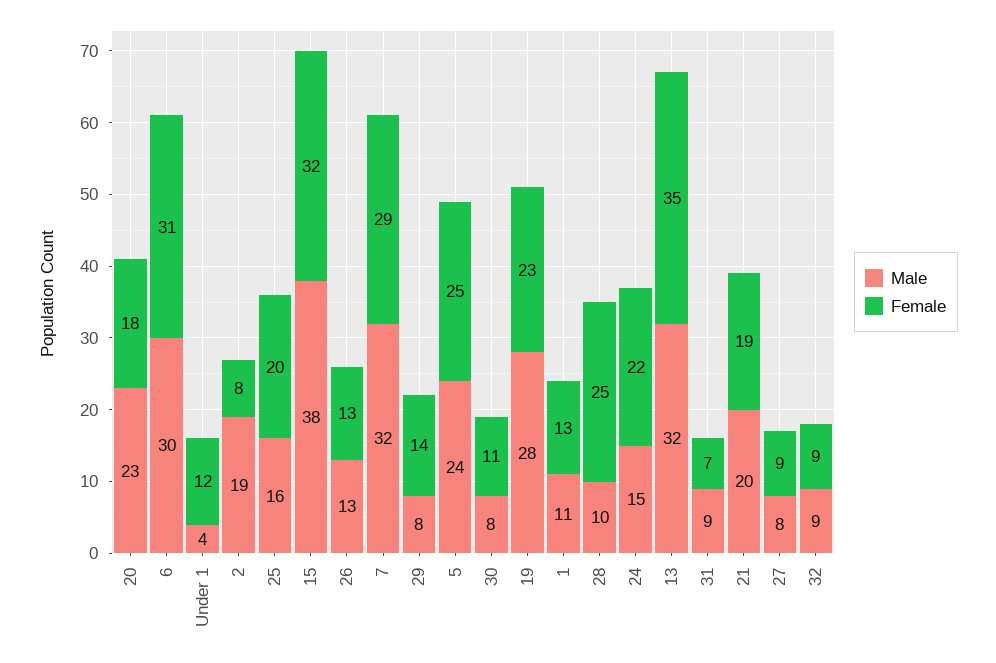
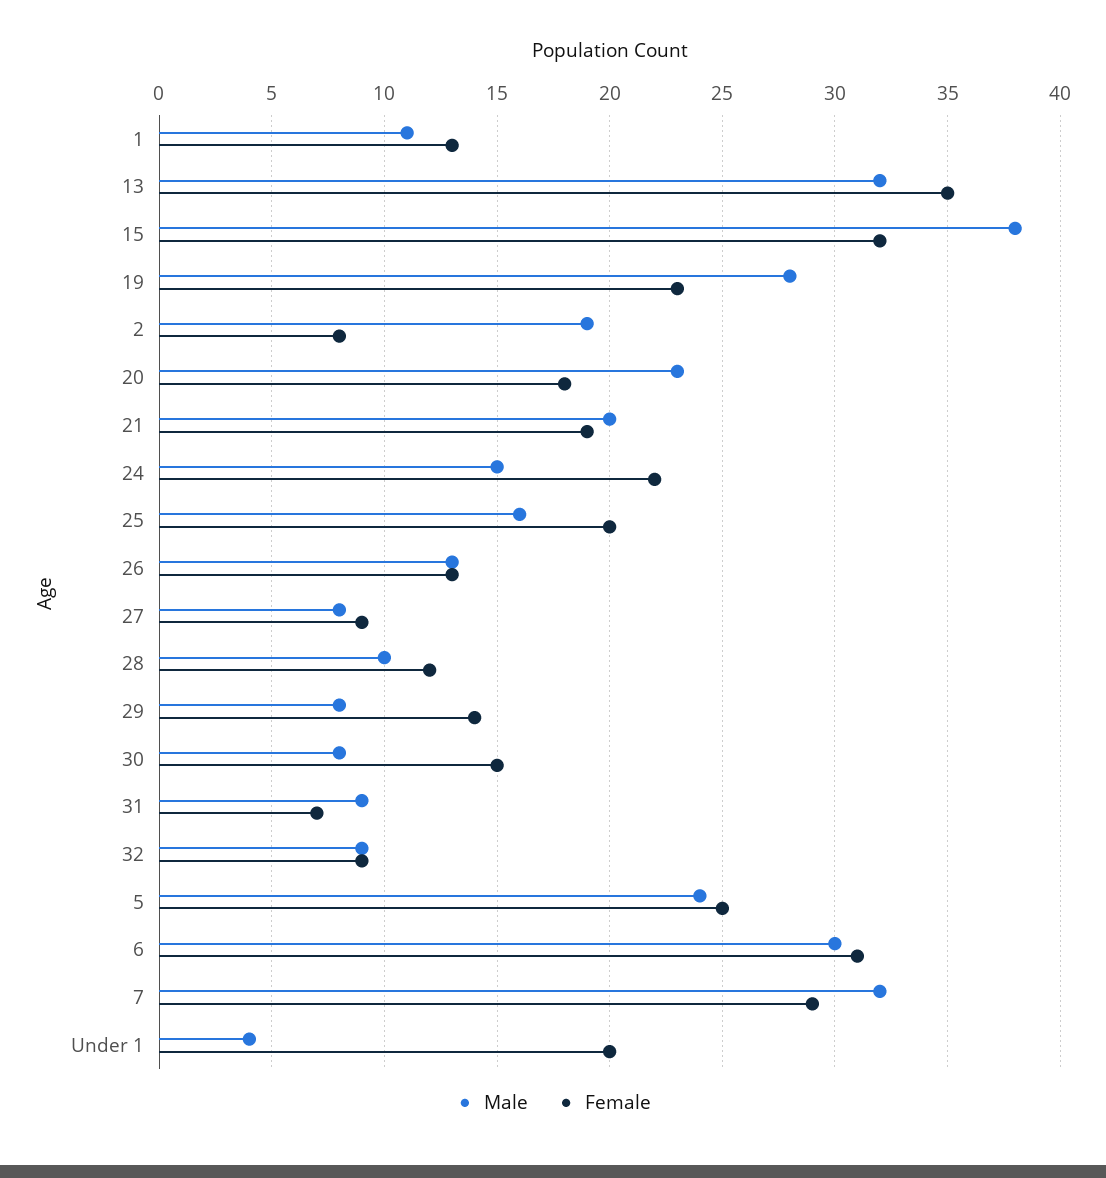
  {
    "Male": {
      "20": 23,
      "6": 30,
      "Under 1": 4,
      "2": 19,
      "25": 16,
      "15": 38,
      "26": 13,
      "7": 32,
      "29": 8,
      "5": 24,
      "30": 8,
      "19": 28,
      "1": 11,
      "28": 10,
      "24": 15,
      "13": 32,
      "31": 9,
      "21": 20,
      "27": 8,
      "32": 9
    },
    "Female": {
      "20": 18,
      "6": 31,
-     "Under 1": 12,
+     "Under 1": 20,
      "2": 8,
      "25": 20,
      "15": 32,
      "26": 13,
      "7": 29,
      "29": 14,
      "5": 25,
-     "30": 11,
+     "30": 15,
      "19": 23,
      "1": 13,
-     "28": 25,
+     "28": 12,
      "24": 22,
      "13": 35,
      "31": 7,
      "21": 19,
      "27": 9,
      "32": 9
    }
  }

